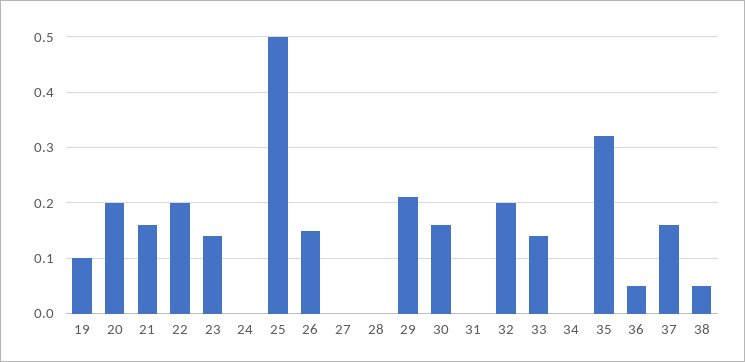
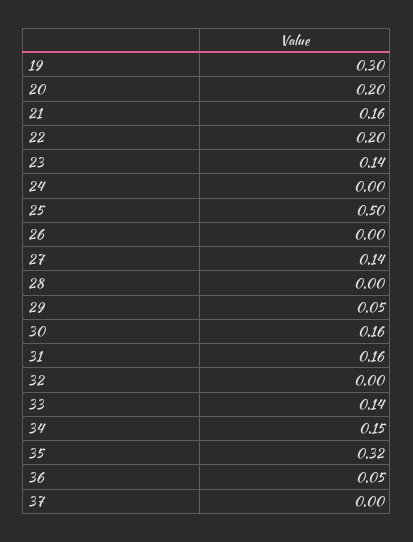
  {
-   "19": 0.1,
+   "19": 0.3,
    "20": 0.2,
    "21": 0.16,
    "22": 0.2,
    "23": 0.14,
    "24": 0,
    "25": 0.5,
-   "26": 0.15,
+   "26": 0,
-   "27": 0,
+   "27": 0.14,
    "28": 0,
-   "29": 0.2,
+   "29": 0.05,
    "30": 0.16,
-   "31": 0,
+   "31": 0.16,
-   "32": 0.2,
+   "32": 0,
    "33": 0.14,
-   "34": 0,
+   "34": 0.15,
    "35": 0.32,
    "36": 0.05,
-   "37": 0.15,
+   "37": 0
-   "38": 0.05
  }

